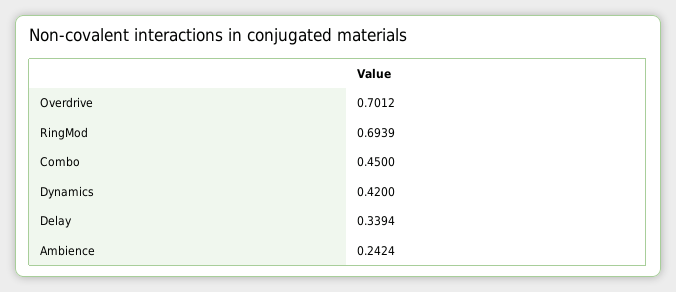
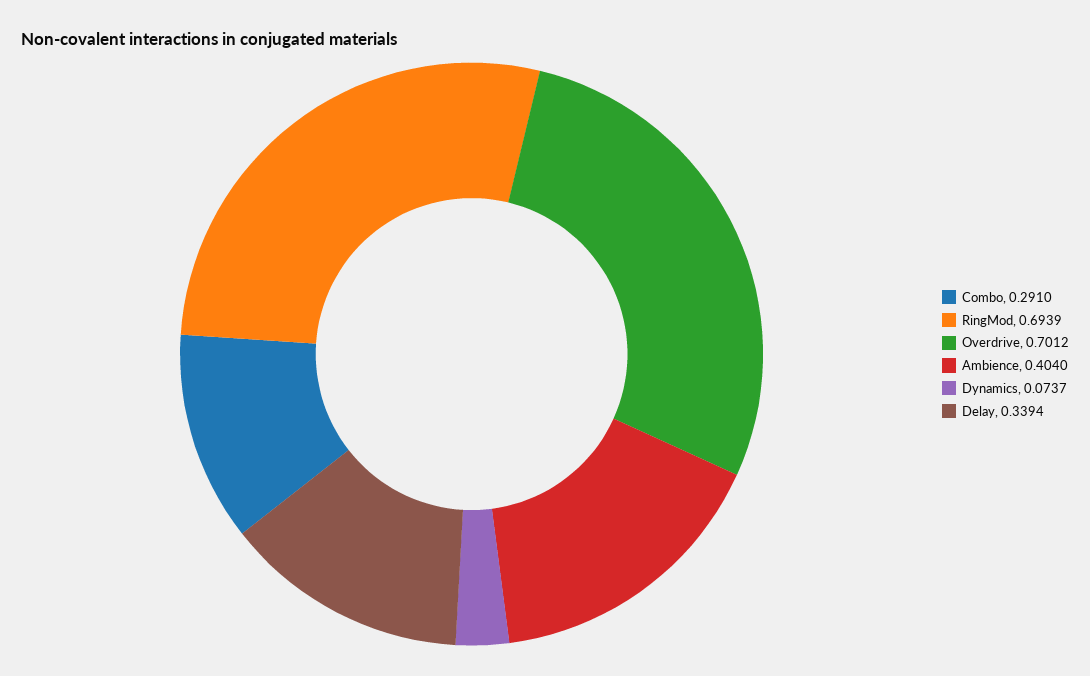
  {
    "Overdrive": 0.7012,
    "RingMod": 0.6939,
-   "Combo": 0.45,
+   "Combo": 0.291,
-   "Dynamics": 0.42,
+   "Dynamics": 0.0737,
    "Delay": 0.3394,
-   "Ambience": 0.2424
+   "Ambience": 0.404
  }

